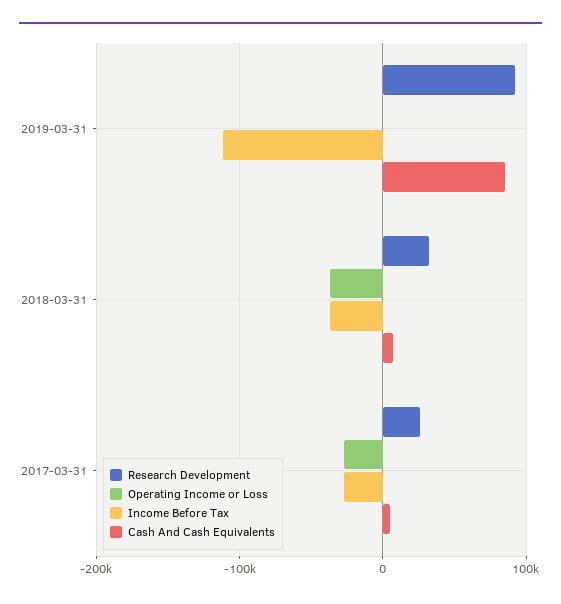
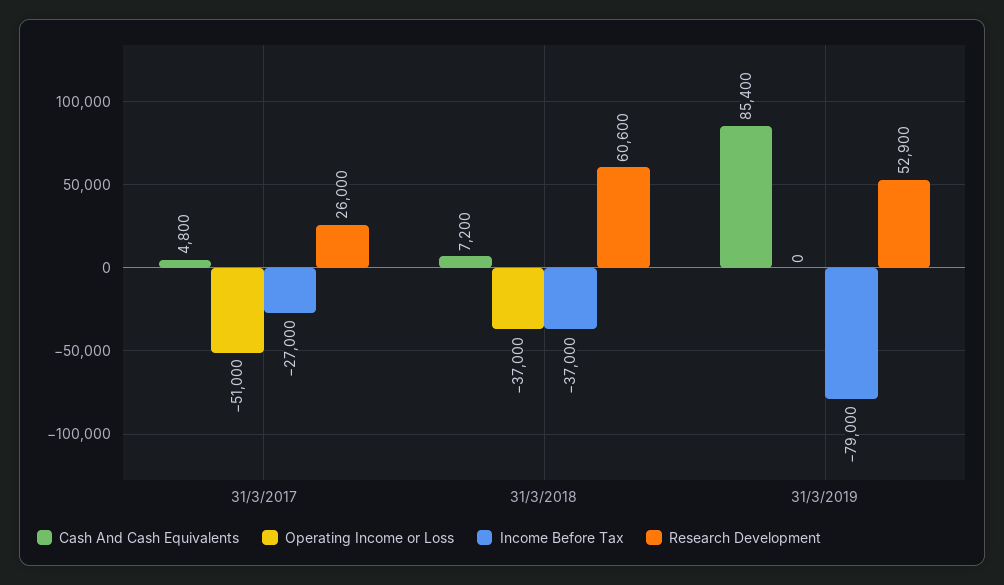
  {
    "Research Development": {
-     "2019-03-31": 90000,
+     "2019-03-31": 52900,
-     "2018-03-31": 30000,
+     "2018-03-31": 60600,
      "2017-03-31": 26000
    },
    "Operating Income or Loss": {
      "2019-03-31": 0,
      "2018-03-31": -37000,
-     "2017-03-31": -30000
+     "2017-03-31": -51000
    },
    "Income Before Tax": {
-     "2019-03-31": -110000,
+     "2019-03-31": -79000,
      "2018-03-31": -37000,
      "2017-03-31": -27000
    },
    "Cash And Cash Equivalents": {
      "2019-03-31": 85400,
      "2018-03-31": 7200,
      "2017-03-31": 4800
    }
  }

